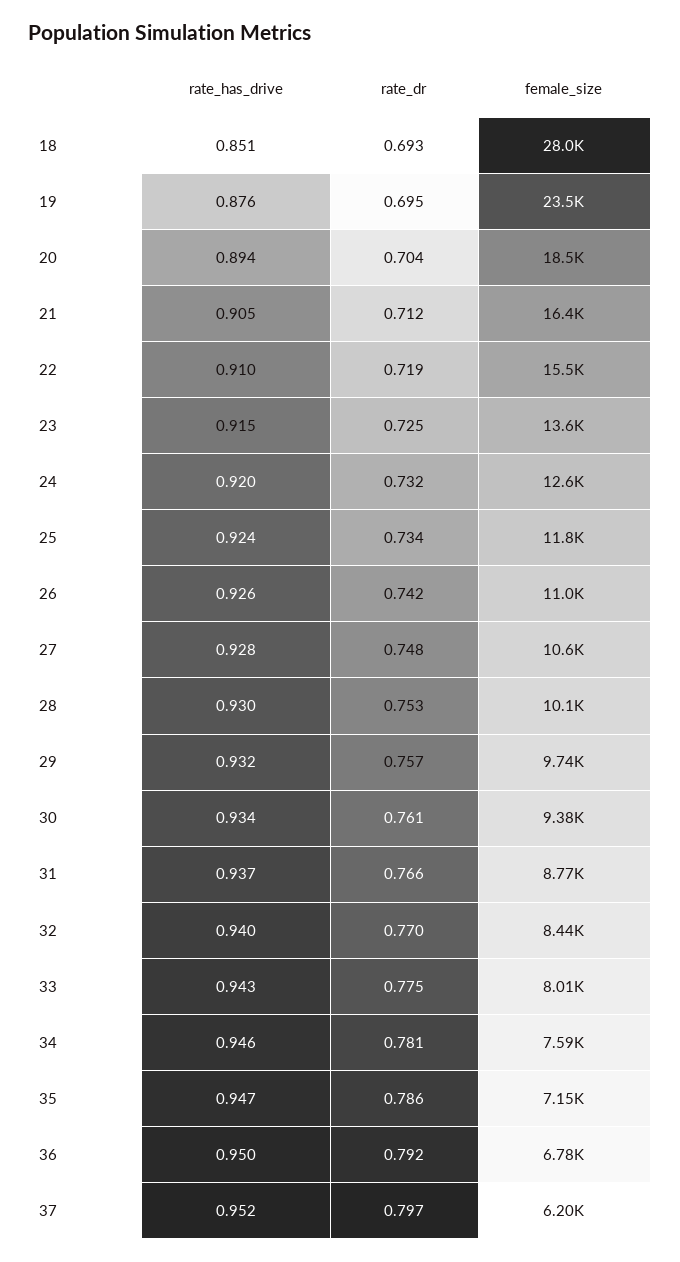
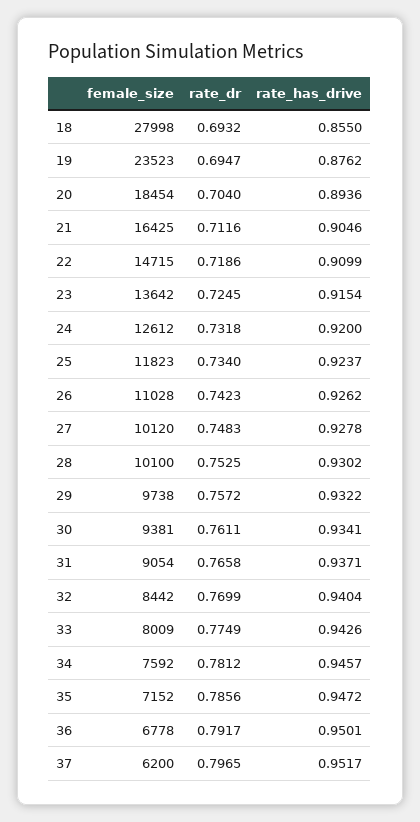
  {
    "rate_has_drive": {
-     "18": 0.851,
+     "18": 0.855,
      "19": 0.8762,
      "20": 0.8936,
      "21": 0.9046,
      "22": 0.9099,
      "23": 0.9154,
      "24": 0.92,
      "25": 0.9237,
      "26": 0.9262,
      "27": 0.9278,
      "28": 0.9302,
      "29": 0.9322,
      "30": 0.9341,
      "31": 0.9371,
      "32": 0.9404,
      "33": 0.9426,
      "34": 0.9457,
      "35": 0.9472,
      "36": 0.9501,
      "37": 0.9517
    },
    "rate_dr": {
      "18": 0.6932,
      "19": 0.6947,
      "20": 0.704,
      "21": 0.7116,
      "22": 0.7186,
      "23": 0.7245,
      "24": 0.7318,
      "25": 0.734,
      "26": 0.7423,
      "27": 0.7483,
      "28": 0.7525,
      "29": 0.7572,
      "30": 0.7611,
      "31": 0.7658,
      "32": 0.7699,
      "33": 0.7749,
      "34": 0.7812,
      "35": 0.7856,
      "36": 0.7917,
      "37": 0.7965
    },
    "female_size": {
      "18": 27998,
      "19": 23523,
      "20": 18454,
      "21": 16425,
-     "22": 15500,
+     "22": 14715,
      "23": 13642,
      "24": 12612,
      "25": 11823,
      "26": 11028,
-     "27": 10600,
+     "27": 10120,
      "28": 10100,
      "29": 9738,
      "30": 9381,
-     "31": 8770,
+     "31": 9054,
      "32": 8442,
      "33": 8009,
      "34": 7592,
      "35": 7152,
      "36": 6778,
      "37": 6200
    }
  }

